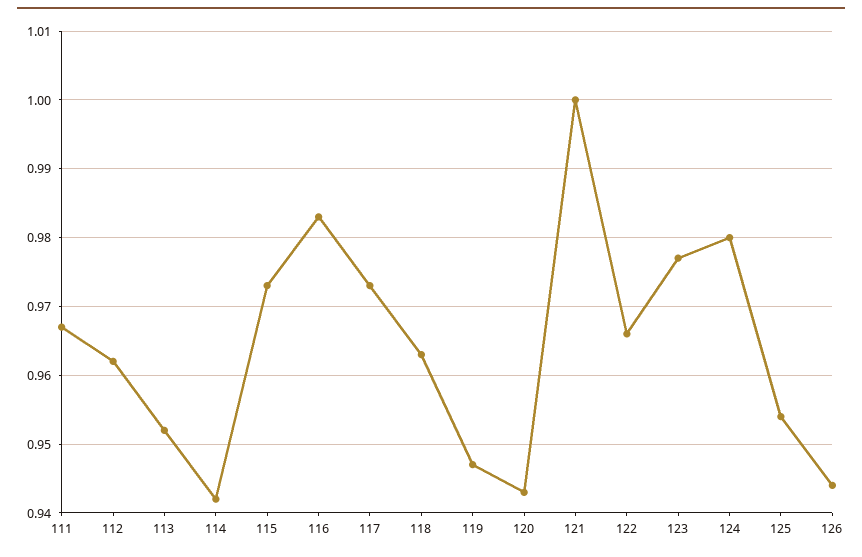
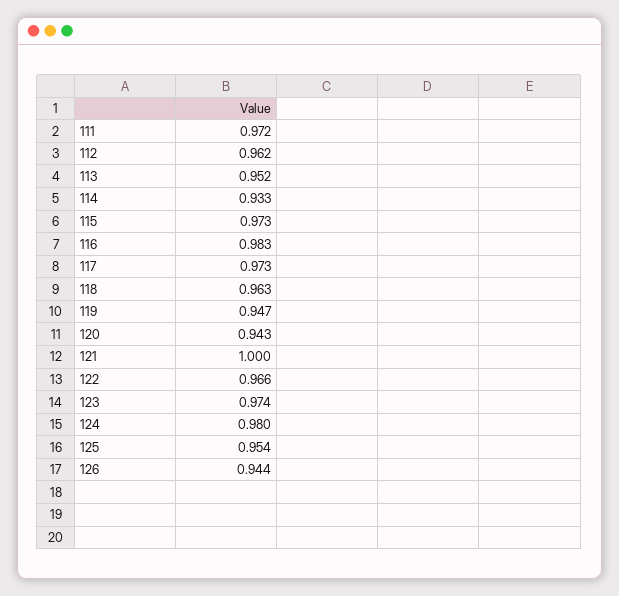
  {
-   "111": 0.967,
+   "111": 0.972,
    "112": 0.962,
    "113": 0.952,
-   "114": 0.942,
+   "114": 0.933,
    "115": 0.973,
    "116": 0.983,
    "117": 0.973,
    "118": 0.963,
    "119": 0.947,
    "120": 0.943,
    "121": 1,
    "122": 0.966,
-   "123": 0.977,
+   "123": 0.974,
    "124": 0.98,
    "125": 0.954,
    "126": 0.944
  }

